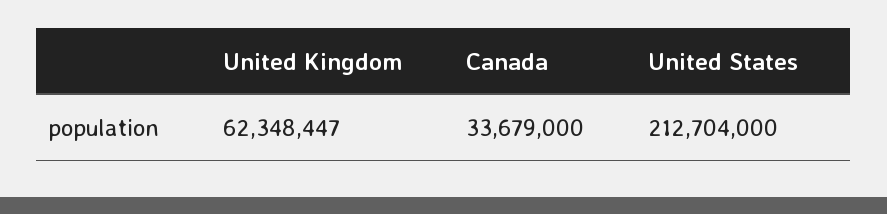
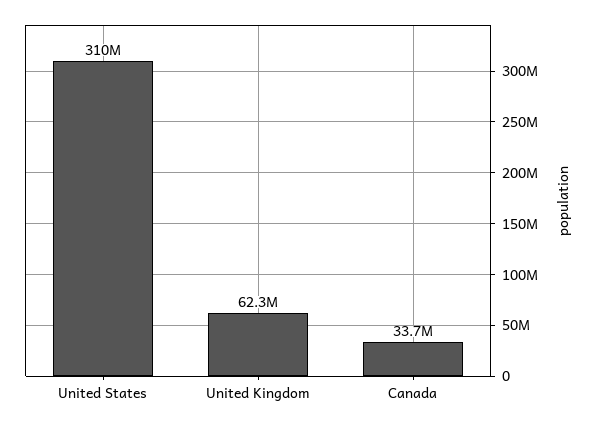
  {
    "United Kingdom": 62348447,
    "Canada": 33679000,
-   "United States": 212704000
+   "United States": 310000000
  }

